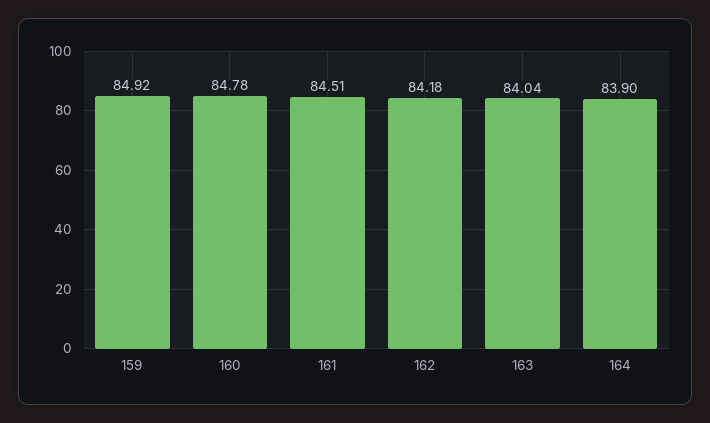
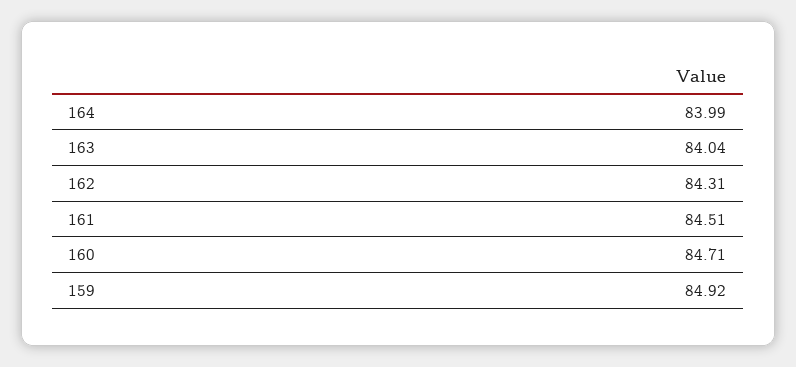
  {
    "159": 84.92,
-   "160": 84.78,
+   "160": 84.71,
    "161": 84.51,
-   "162": 84.18,
+   "162": 84.31,
    "163": 84.04,
-   "164": 83.9
+   "164": 83.99
  }

